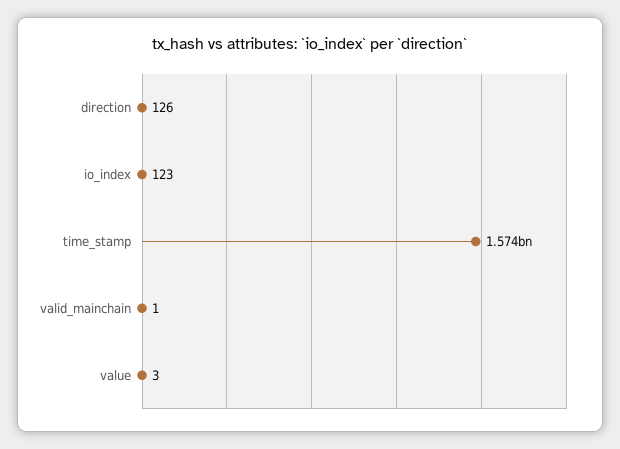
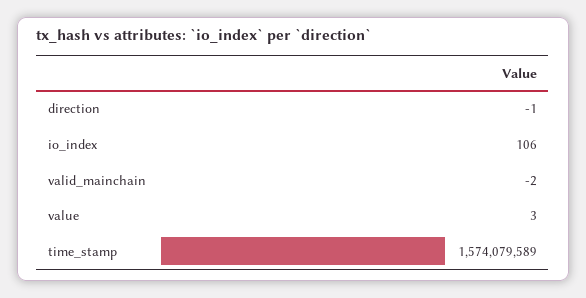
  {
-   "direction": 126,
+   "direction": -1,
-   "io_index": 123,
+   "io_index": 106,
    "time_stamp": 1574079589,
-   "valid_mainchain": 1,
+   "valid_mainchain": -2,
    "value": 3
  }

